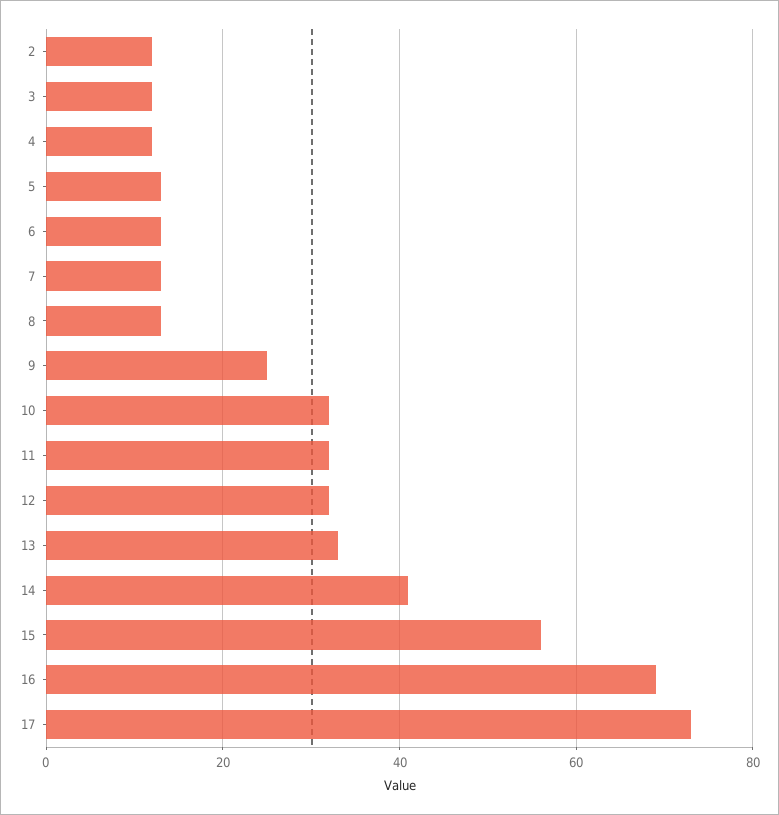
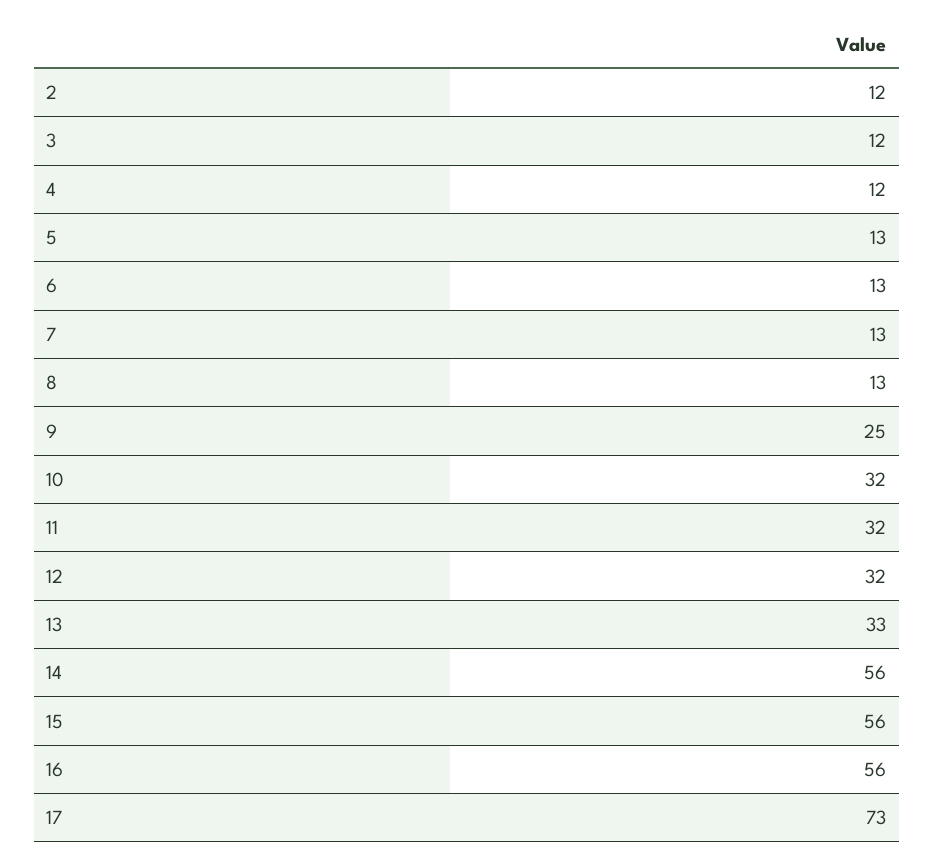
  {
    "2": 12,
    "3": 12,
    "4": 12,
    "5": 13,
    "6": 13,
    "7": 13,
    "8": 13,
    "9": 25,
    "10": 32,
    "11": 32,
    "12": 32,
    "13": 33,
-   "14": 40,
+   "14": 56,
    "15": 56,
-   "16": 70,
+   "16": 56,
    "17": 73
  }

